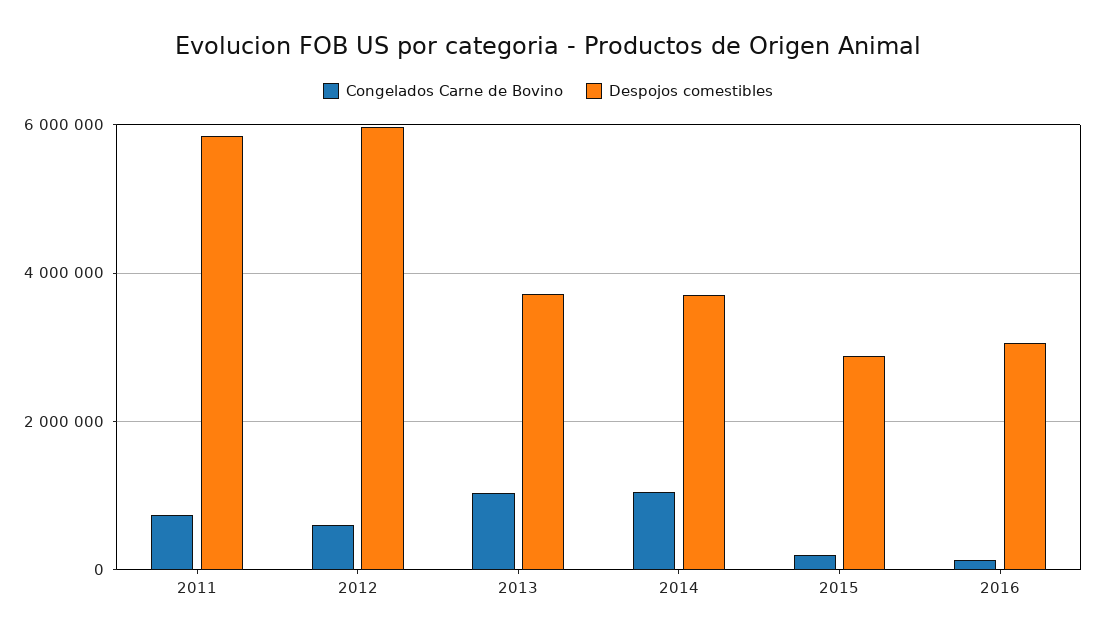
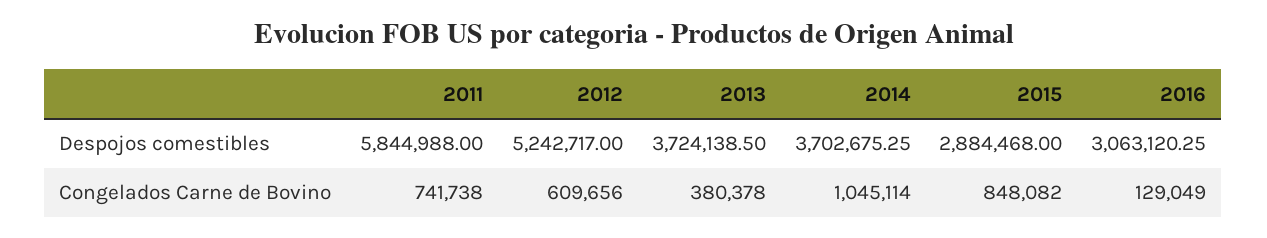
  {
    "Congelados Carne de Bovino": {
      "2011": 741738,
      "2012": 609656,
-     "2013": 1000000,
+     "2013": 380378,
      "2014": 1045114,
-     "2015": 200000,
+     "2015": 848082,
      "2016": 129049
    },
    "Despojos comestibles": {
      "2011": 5844988,
-     "2012": 6000000,
+     "2012": 5242717,
      "2013": 3724138.5,
      "2014": 3702675.25,
      "2015": 2884468,
      "2016": 3063120.25
    }
  }

